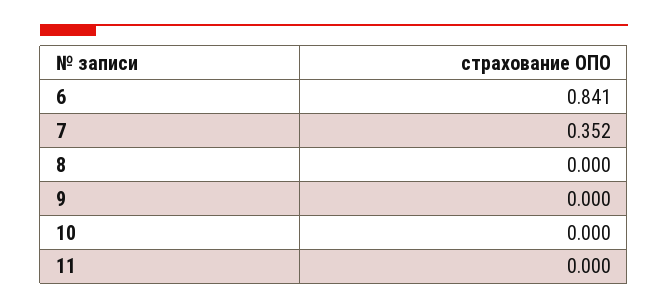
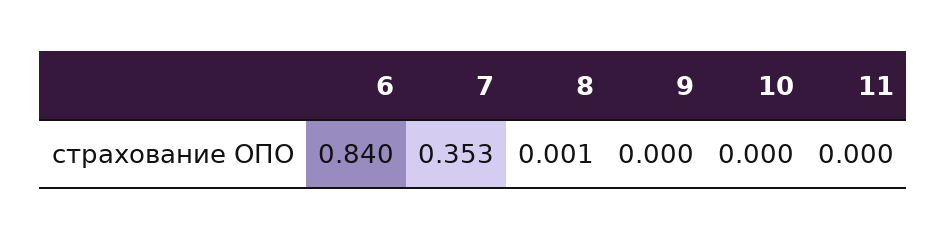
  {
-   "6": 0.841,
+   "6": 0.84,
-   "7": 0.352,
+   "7": 0.353,
-   "8": 0,
+   "8": 0.001,
    "9": 0,
    "10": 0,
    "11": 0
  }

